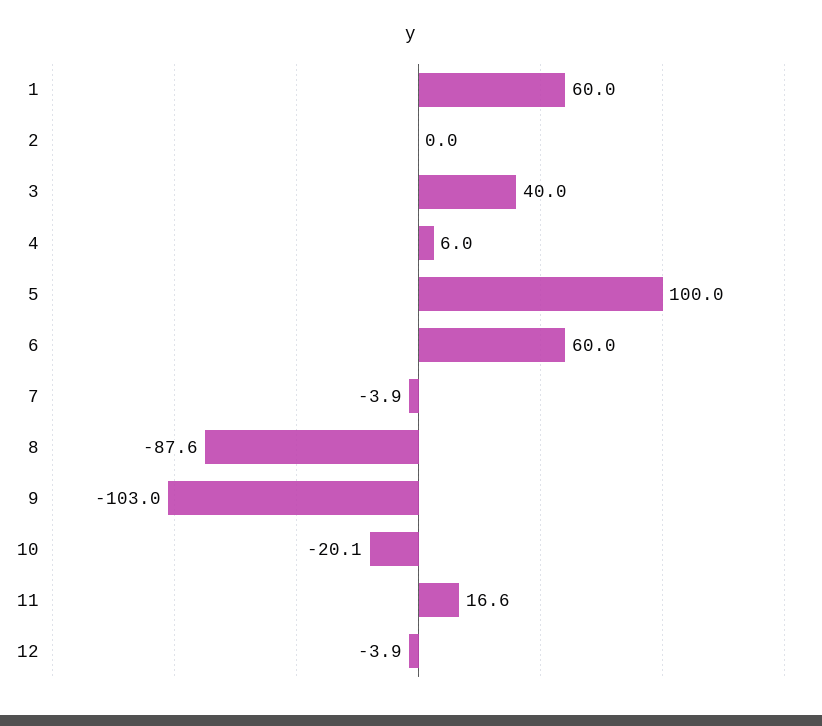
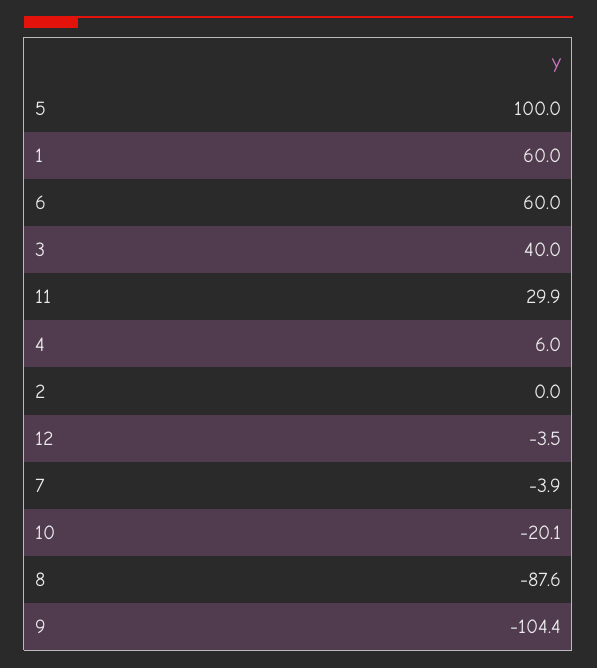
  {
    "1": 60,
    "2": 0,
    "3": 40,
    "4": 6,
    "5": 100,
    "6": 60,
    "7": -3.9,
    "8": -87.6,
-   "9": -103,
+   "9": -104.4,
    "10": -20.1,
-   "11": 16.6,
+   "11": 29.9,
-   "12": -3.9
+   "12": -3.5
  }

